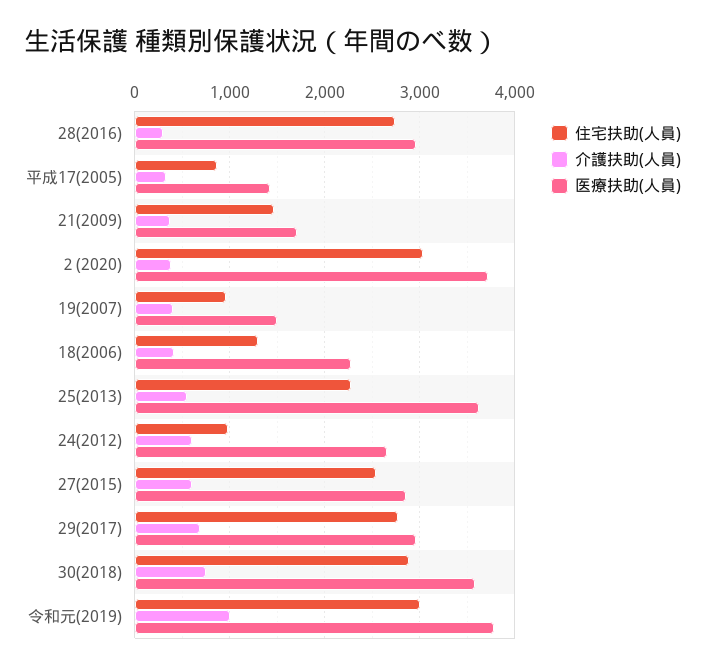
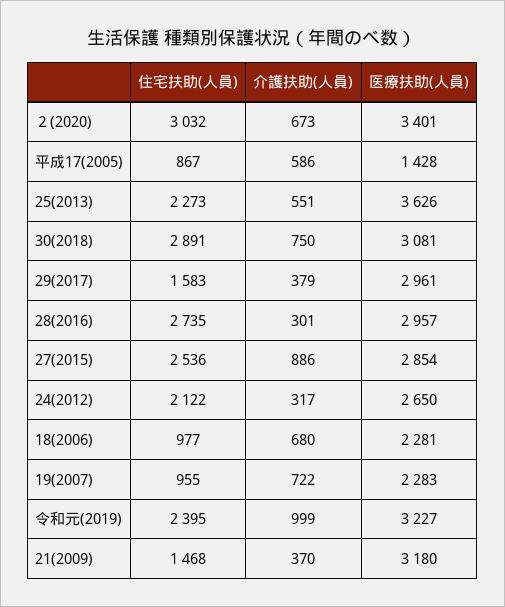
  {
    "住宅扶助(人員)": {
      "28(2016)": 2735,
      "平成17(2005)": 867,
      "21(2009)": 1468,
      "２(2020)": 3032,
      "19(2007)": 955,
-     "18(2006)": 1300,
+     "18(2006)": 977,
      "25(2013)": 2273,
-     "24(2012)": 1000,
+     "24(2012)": 2122,
      "27(2015)": 2536,
-     "29(2017)": 2800,
+     "29(2017)": 1583,
      "30(2018)": 2891,
-     "令和元(2019)": 3000
+     "令和元(2019)": 2395
    },
    "介護扶助(人員)": {
      "28(2016)": 301,
-     "平成17(2005)": 300,
+     "平成17(2005)": 586,
      "21(2009)": 370,
-     "２(2020)": 400,
+     "２(2020)": 673,
-     "19(2007)": 400,
+     "19(2007)": 722,
-     "18(2006)": 400,
+     "18(2006)": 680,
      "25(2013)": 551,
-     "24(2012)": 600,
+     "24(2012)": 317,
-     "27(2015)": 600,
+     "27(2015)": 886,
-     "29(2017)": 700,
+     "29(2017)": 379,
      "30(2018)": 750,
      "令和元(2019)": 999
    },
    "医療扶助(人員)": {
      "28(2016)": 2957,
      "平成17(2005)": 1428,
-     "21(2009)": 1700,
+     "21(2009)": 3180,
-     "２(2020)": 3700,
+     "２(2020)": 3401,
-     "19(2007)": 1500,
+     "19(2007)": 2283,
      "18(2006)": 2281,
      "25(2013)": 3626,
      "24(2012)": 2650,
      "27(2015)": 2854,
      "29(2017)": 2961,
-     "30(2018)": 3600,
+     "30(2018)": 3081,
-     "令和元(2019)": 3800
+     "令和元(2019)": 3227
    }
  }

